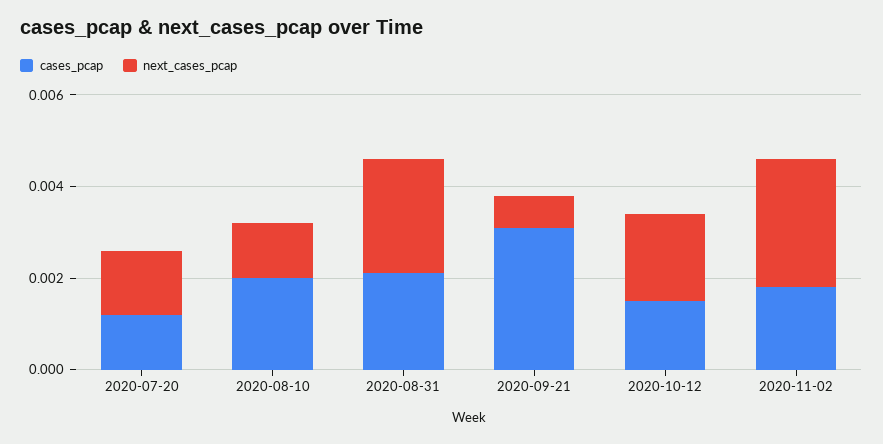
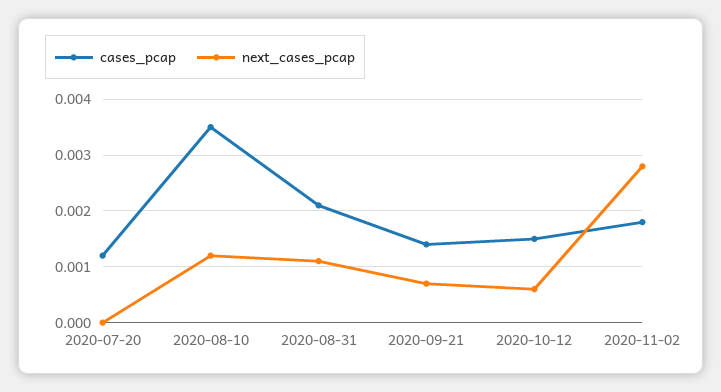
  {
    "cases_pcap": {
      "2020-07-20": 0.001,
-     "2020-08-10": 0.002,
+     "2020-08-10": 0.0035,
      "2020-08-31": 0.002,
-     "2020-09-21": 0.003,
+     "2020-09-21": 0.0015,
      "2020-10-12": 0.0015,
      "2020-11-02": 0.002
    },
    "next_cases_pcap": {
-     "2020-07-20": 0.0015,
+     "2020-07-20": 0,
      "2020-08-10": 0.001,
-     "2020-08-31": 0.0025,
+     "2020-08-31": 0.001,
      "2020-09-21": 0.0005,
-     "2020-10-12": 0.002,
+     "2020-10-12": 0.0005,
      "2020-11-02": 0.003
    }
  }

